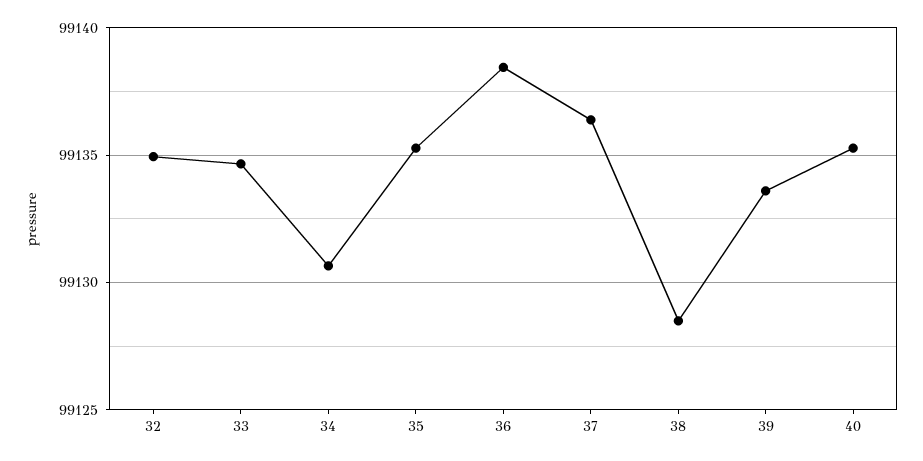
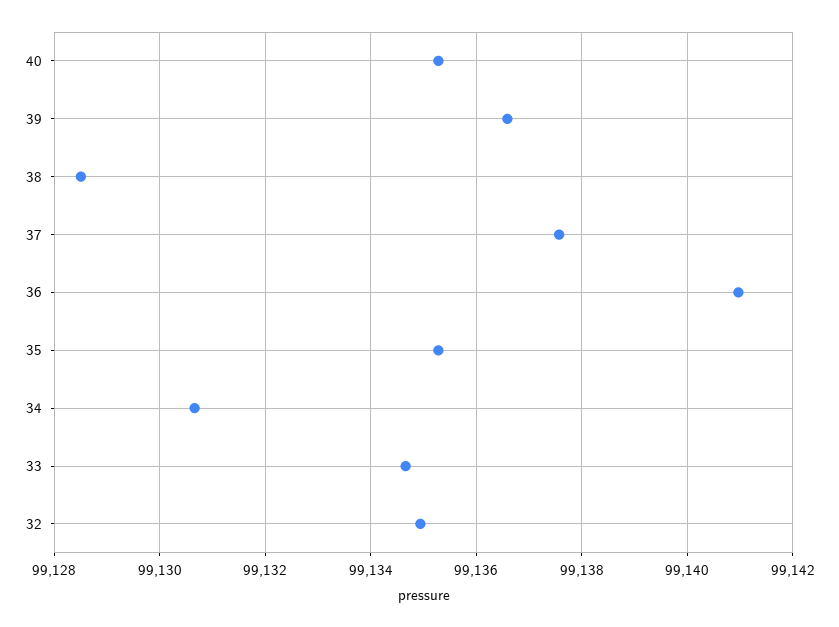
  {
    "32": 99135,
    "33": 99134.6,
    "34": 99130.6,
    "35": 99135.2,
-   "36": 99138.5,
+   "36": 99141,
-   "37": 99136.5,
+   "37": 99137.6,
    "38": 99128.6,
-   "39": 99133.5,
+   "39": 99136.6,
    "40": 99135.2
  }

